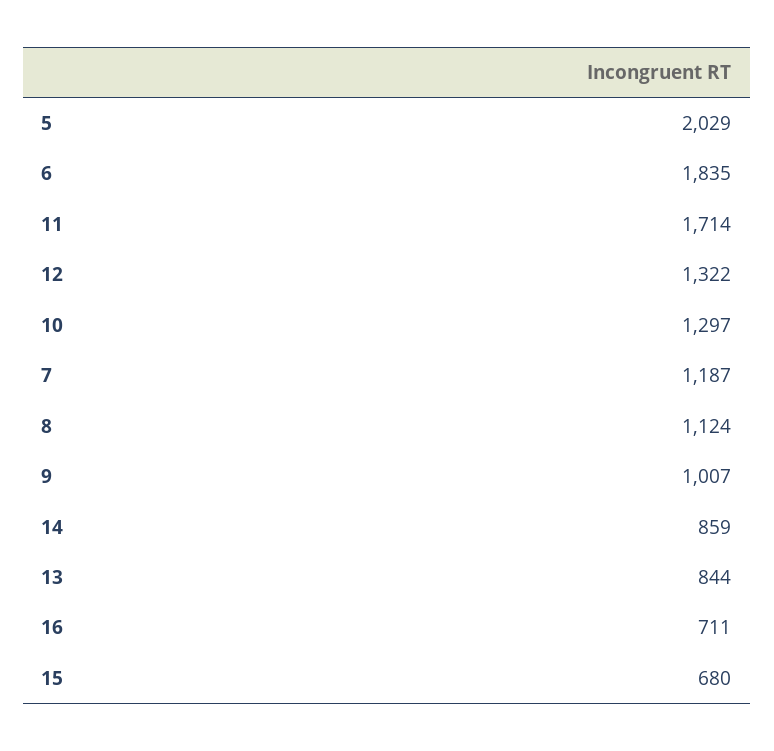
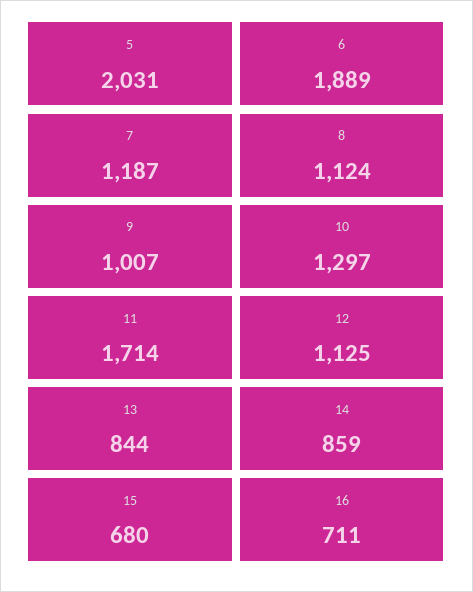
  {
-   "5": 2029,
+   "5": 2031,
-   "6": 1835,
+   "6": 1889,
    "11": 1714,
-   "12": 1322,
+   "12": 1125,
    "10": 1297,
    "7": 1187,
    "8": 1124,
    "9": 1007,
    "14": 859,
    "13": 844,
    "16": 711,
    "15": 680
  }

